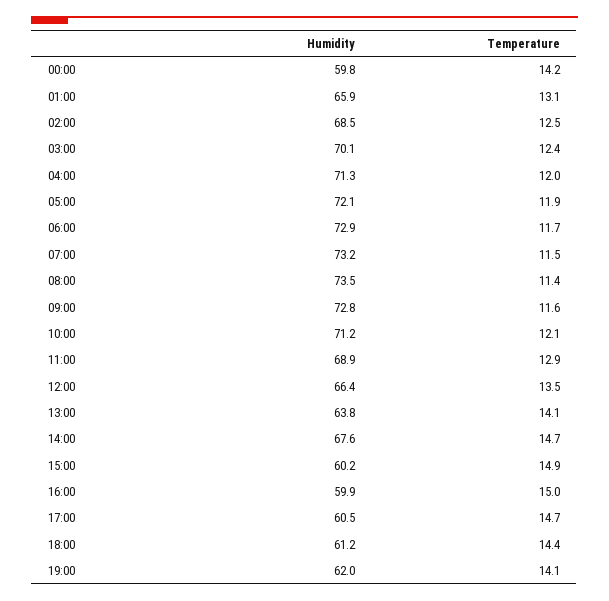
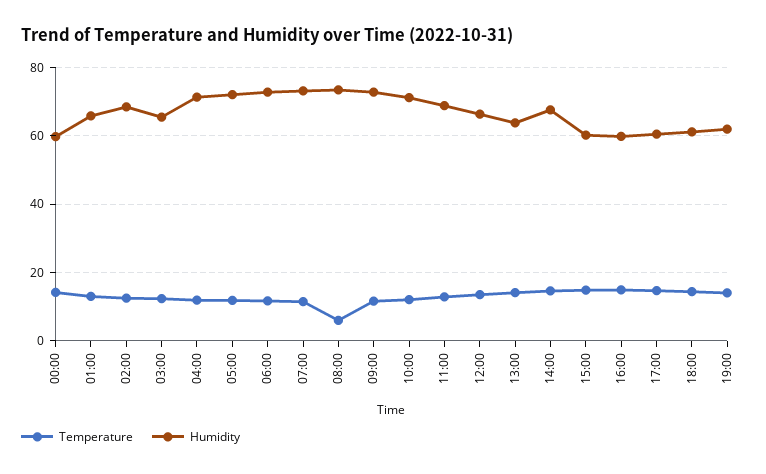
  {
    "Humidity": {
      "00:00": 59.8,
      "01:00": 65.9,
      "02:00": 68.5,
-     "03:00": 70.1,
+     "03:00": 66,
      "04:00": 71.3,
      "05:00": 72.1,
      "06:00": 72.9,
      "07:00": 73.2,
      "08:00": 73.5,
      "09:00": 72.8,
      "10:00": 71.2,
      "11:00": 68.9,
      "12:00": 66.4,
      "13:00": 63.8,
      "14:00": 67.6,
      "15:00": 60.2,
      "16:00": 59.9,
      "17:00": 60.5,
      "18:00": 61.2,
      "19:00": 62
    },
    "Temperature": {
      "00:00": 14.2,
      "01:00": 13.1,
      "02:00": 12.5,
      "03:00": 12.4,
      "04:00": 12,
      "05:00": 11.9,
      "06:00": 11.7,
      "07:00": 11.5,
-     "08:00": 11.4,
+     "08:00": 6,
      "09:00": 11.6,
      "10:00": 12.1,
      "11:00": 12.9,
      "12:00": 13.5,
      "13:00": 14.1,
      "14:00": 14.7,
      "15:00": 14.9,
      "16:00": 15,
      "17:00": 14.7,
      "18:00": 14.4,
      "19:00": 14.1
    }
  }

